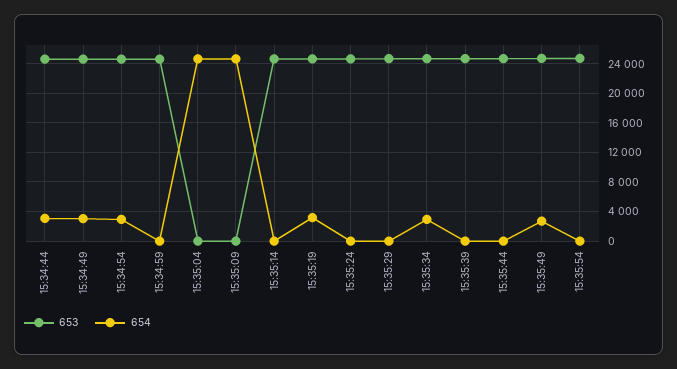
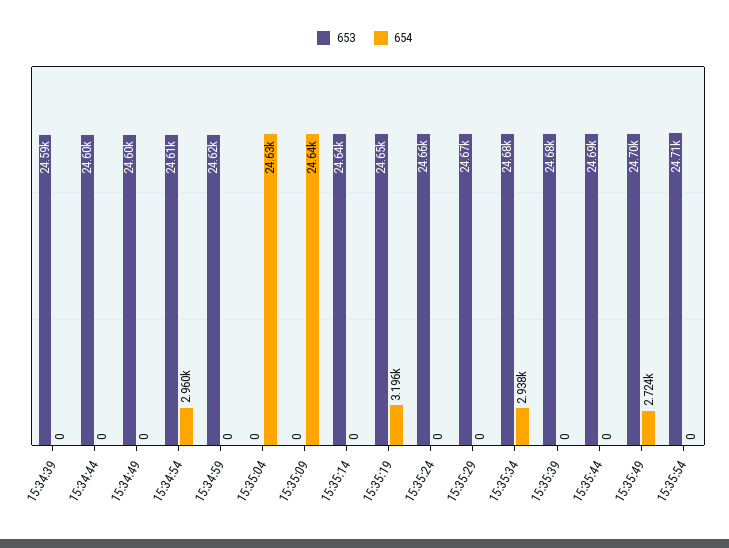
  {
    "653": {
      "15:34:44": 24600,
      "15:34:49": 24600,
      "15:34:54": 24610,
      "15:34:59": 24620,
      "15:35:04": 0,
      "15:35:09": 0,
      "15:35:14": 24640,
      "15:35:19": 24650,
      "15:35:24": 24660,
      "15:35:29": 24670,
      "15:35:34": 24680,
      "15:35:39": 24680,
      "15:35:44": 24690,
      "15:35:49": 24700,
-     "15:35:54": 24710
+     "15:35:54": 24710,
+     "15:34:39": 24590
    },
    "654": {
-     "15:34:44": 3000,
+     "15:34:44": 0,
-     "15:34:49": 3000,
+     "15:34:49": 0,
      "15:34:54": 2960,
      "15:34:59": 0,
      "15:35:04": 24630,
      "15:35:09": 24640,
      "15:35:14": 0,
      "15:35:19": 3196,
      "15:35:24": 0,
      "15:35:29": 0,
      "15:35:34": 2938,
      "15:35:39": 0,
      "15:35:44": 0,
      "15:35:49": 2724,
-     "15:35:54": 0
+     "15:35:54": 0,
+     "15:34:39": 0
    }
  }

